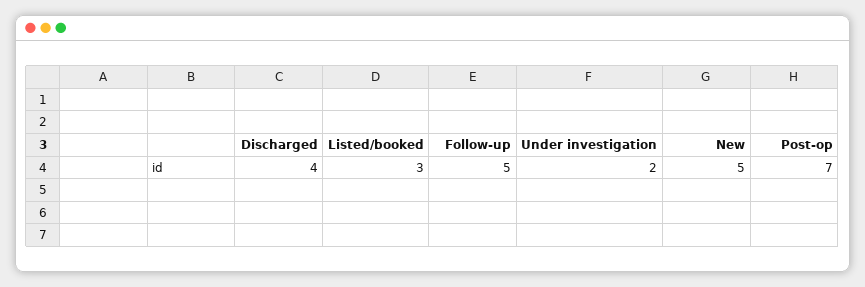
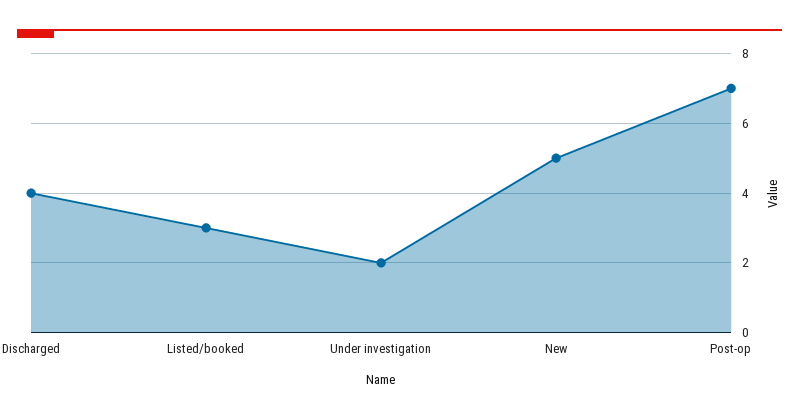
  {
    "Discharged": 4,
    "Listed/booked": 3,
-   "Follow-up": 5,
    "Under investigation": 2,
    "New": 5,
    "Post-op": 7
  }

